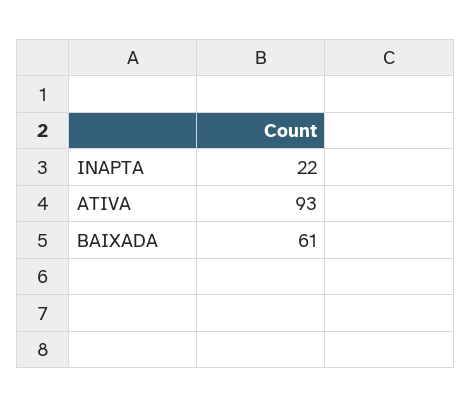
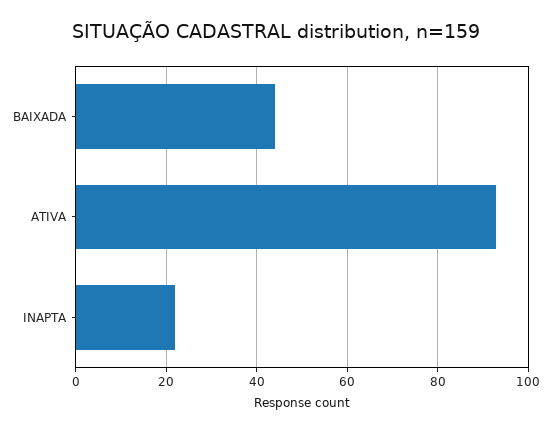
  {
    "INAPTA": 22,
    "ATIVA": 93,
-   "BAIXADA": 61
+   "BAIXADA": 45
  }

